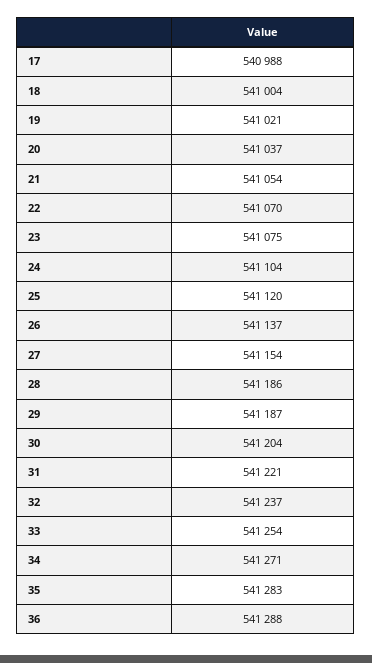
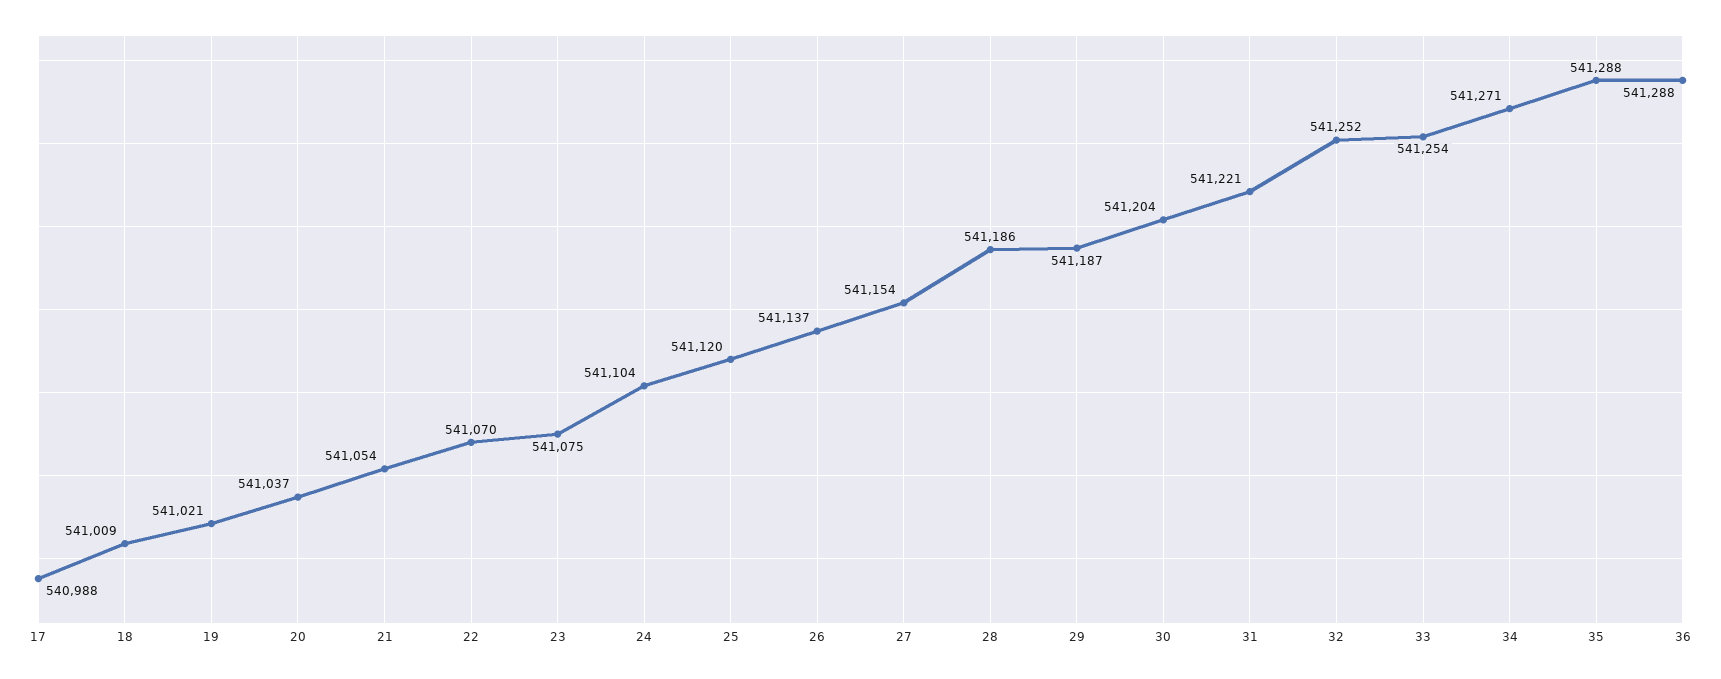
  {
    "17": 540988,
-   "18": 541004,
+   "18": 541009,
    "19": 541021,
    "20": 541037,
    "21": 541054,
    "22": 541070,
    "23": 541075,
    "24": 541104,
    "25": 541120,
    "26": 541137,
    "27": 541154,
    "28": 541186,
    "29": 541187,
    "30": 541204,
    "31": 541221,
-   "32": 541237,
+   "32": 541252,
    "33": 541254,
    "34": 541271,
-   "35": 541283,
+   "35": 541288,
    "36": 541288
  }

